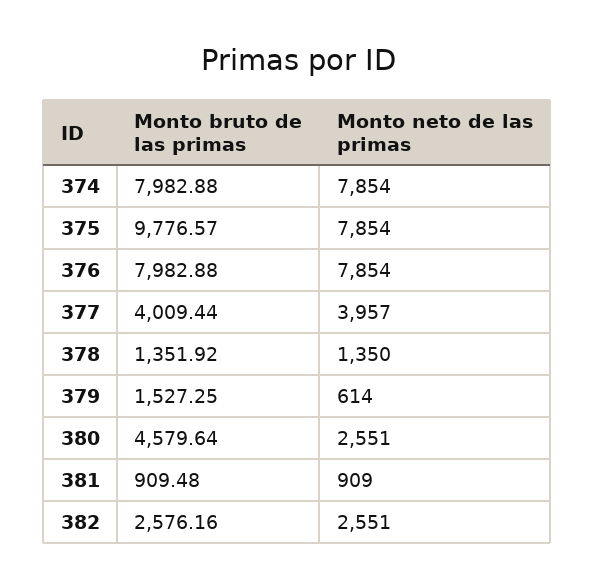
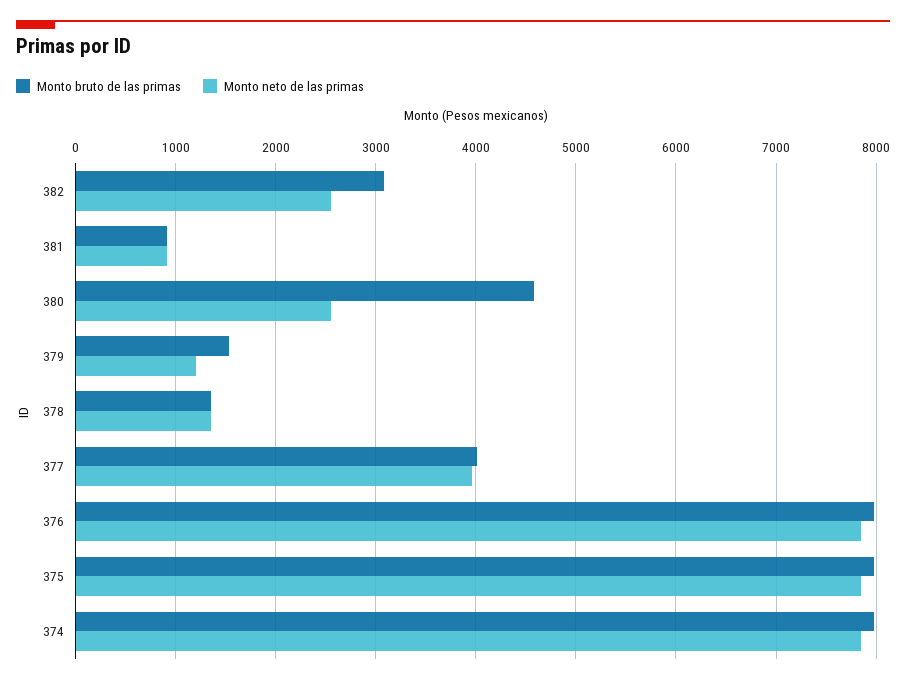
  {
    "Monto bruto de las primas": {
      "374": 7982.88,
-     "375": 9776.57,
+     "375": 8000,
      "376": 7982.88,
      "377": 4009.44,
      "378": 1351.92,
      "379": 1527.25,
      "380": 4579.64,
      "381": 909.48,
-     "382": 2576.16
+     "382": 3100
    },
    "Monto neto de las primas": {
      "374": 7854,
      "375": 7854,
      "376": 7854,
      "377": 3957,
      "378": 1350,
-     "379": 614,
+     "379": 1200,
      "380": 2551,
      "381": 909,
      "382": 2551
    }
  }

